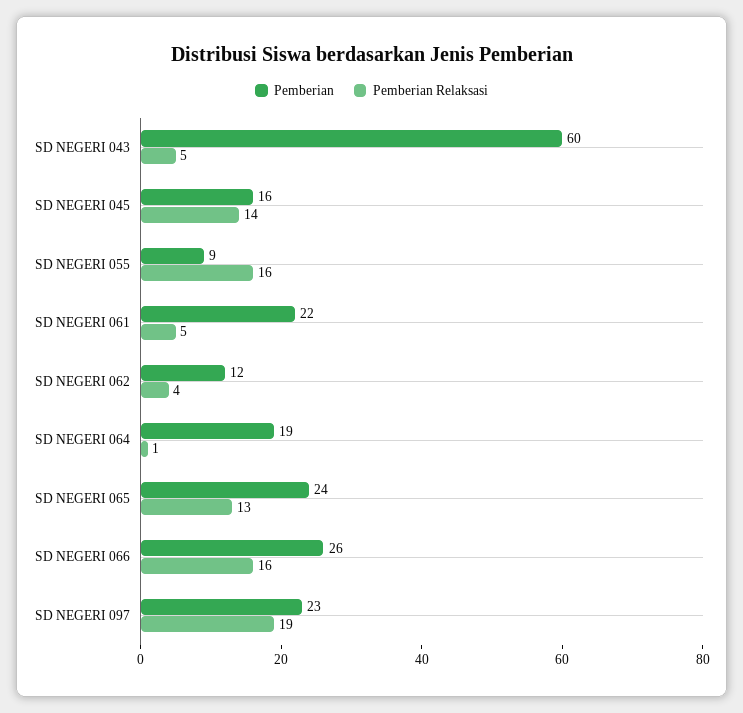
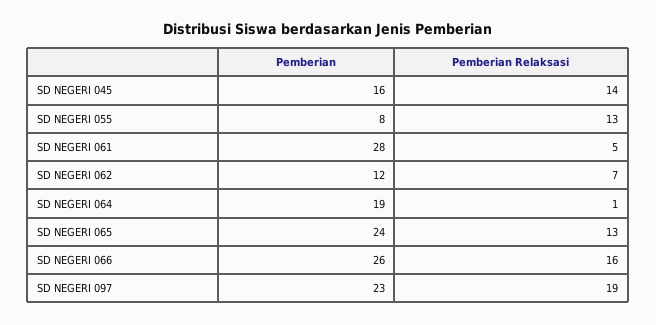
  {
    "Pemberian": {
-     "SD NEGERI 043": 60,
      "SD NEGERI 045": 16,
-     "SD NEGERI 055": 9,
+     "SD NEGERI 055": 8,
-     "SD NEGERI 061": 22,
+     "SD NEGERI 061": 28,
      "SD NEGERI 062": 12,
      "SD NEGERI 064": 19,
      "SD NEGERI 065": 24,
      "SD NEGERI 066": 26,
      "SD NEGERI 097": 23
    },
    "Pemberian Relaksasi": {
-     "SD NEGERI 043": 5,
      "SD NEGERI 045": 14,
-     "SD NEGERI 055": 16,
+     "SD NEGERI 055": 13,
      "SD NEGERI 061": 5,
-     "SD NEGERI 062": 4,
+     "SD NEGERI 062": 7,
      "SD NEGERI 064": 1,
      "SD NEGERI 065": 13,
      "SD NEGERI 066": 16,
      "SD NEGERI 097": 19
    }
  }

